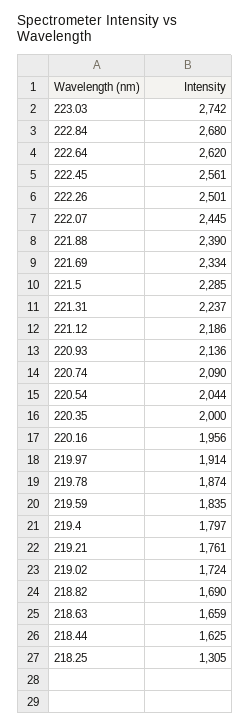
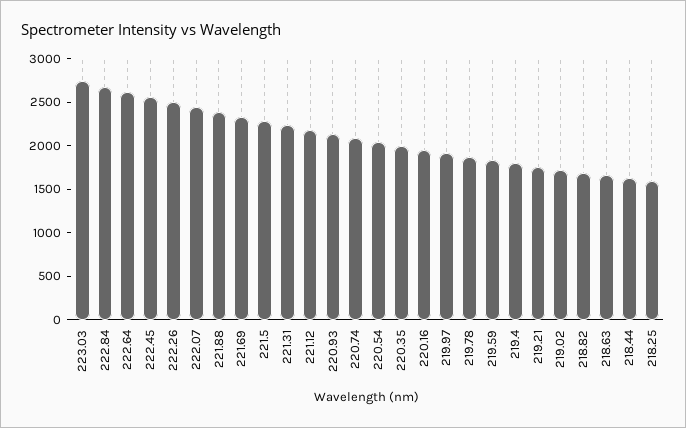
  {
    "223.03": 2742,
    "222.84": 2680,
    "222.64": 2620,
    "222.45": 2561,
    "222.26": 2501,
    "222.07": 2445,
    "221.88": 2390,
    "221.69": 2334,
    "221.5": 2285,
    "221.31": 2237,
    "221.12": 2186,
    "220.93": 2136,
    "220.74": 2090,
    "220.54": 2044,
    "220.35": 2000,
    "220.16": 1956,
    "219.97": 1914,
    "219.78": 1874,
    "219.59": 1835,
    "219.4": 1797,
    "219.21": 1761,
    "219.02": 1724,
    "218.82": 1690,
    "218.63": 1659,
    "218.44": 1625,
-   "218.25": 1305
+   "218.25": 1600
  }

